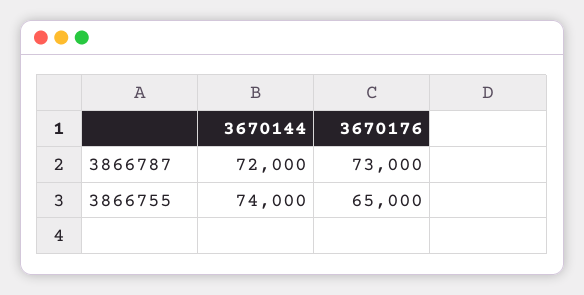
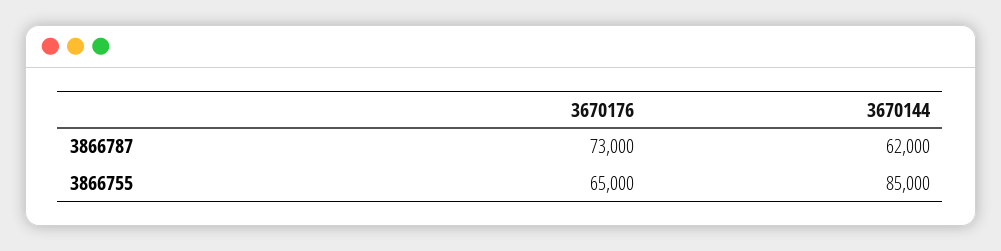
  {
    "3670144": {
-     "3866787": 72000,
+     "3866787": 62000,
-     "3866755": 74000
+     "3866755": 85000
    },
    "3670176": {
      "3866787": 73000,
      "3866755": 65000
    }
  }

